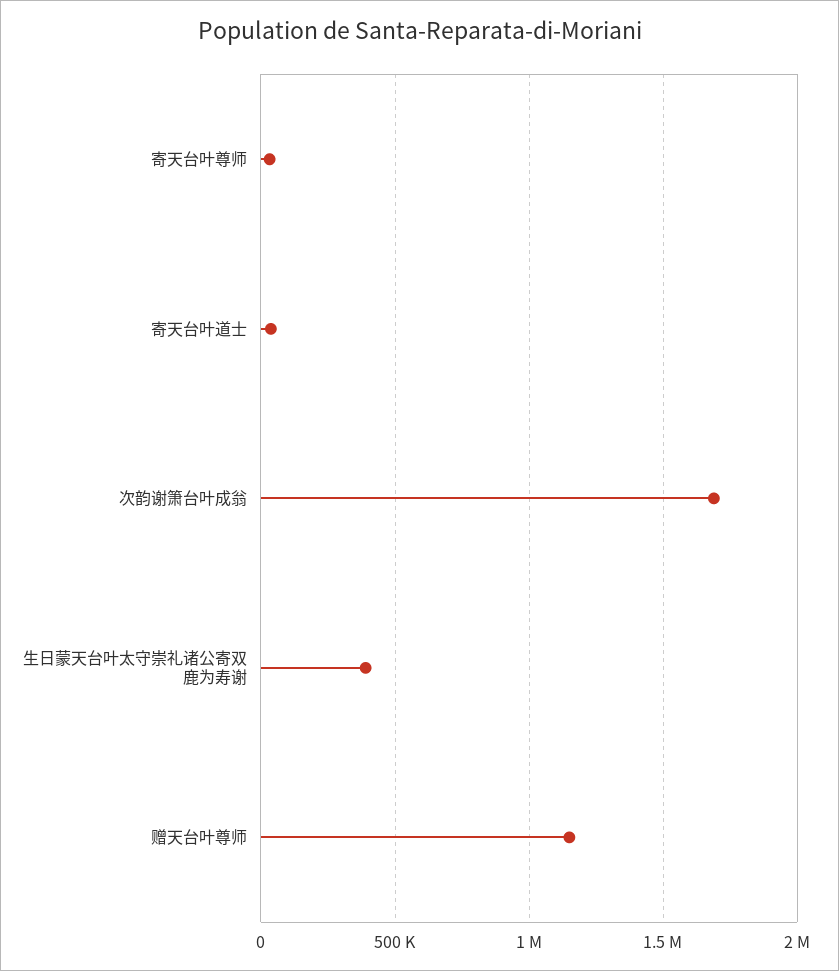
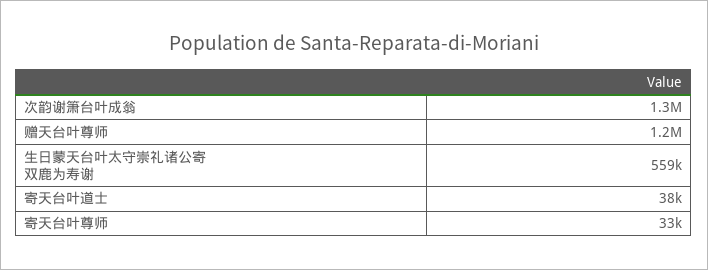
  {
    "寄天台叶尊师": 33000,
    "寄天台叶道士": 38000,
-   "次韵谢箫台叶成翁": 1700000,
+   "次韵谢箫台叶成翁": 1300000,
-   "生日蒙天台叶太守崇礼诸公寄双鹿为寿谢": 400000,
+   "生日蒙天台叶太守崇礼诸公寄双鹿为寿谢": 559000,
    "赠天台叶尊师": 1200000
  }

